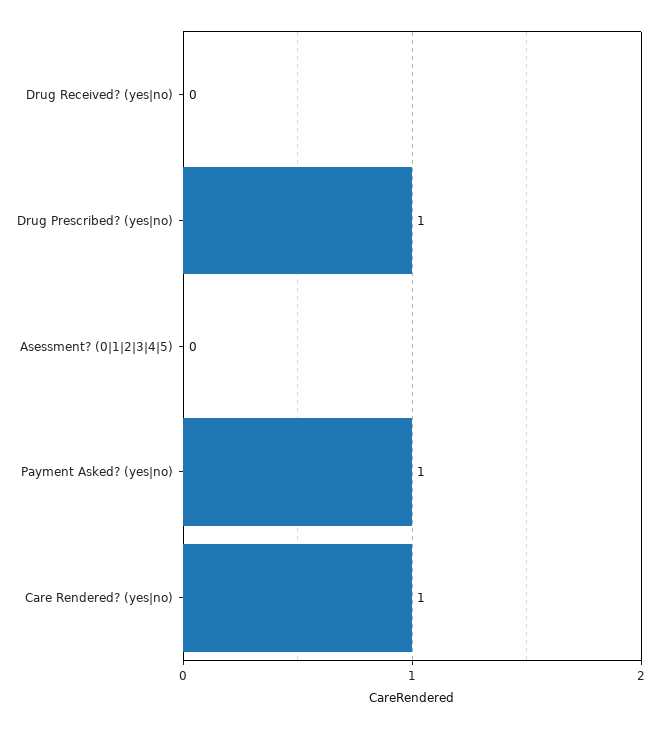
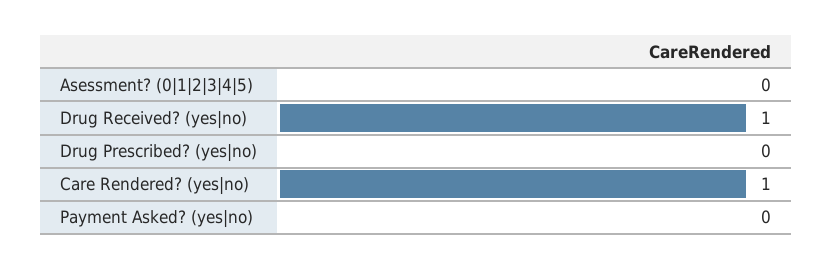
  {
-   "Drug Received? (yes|no)": 0,
+   "Drug Received? (yes|no)": 1,
-   "Drug Prescribed? (yes|no)": 1,
+   "Drug Prescribed? (yes|no)": 0,
    "Asessment? (0|1|2|3|4|5)": 0,
-   "Payment Asked? (yes|no)": 1,
+   "Payment Asked? (yes|no)": 0,
    "Care Rendered? (yes|no)": 1
  }

